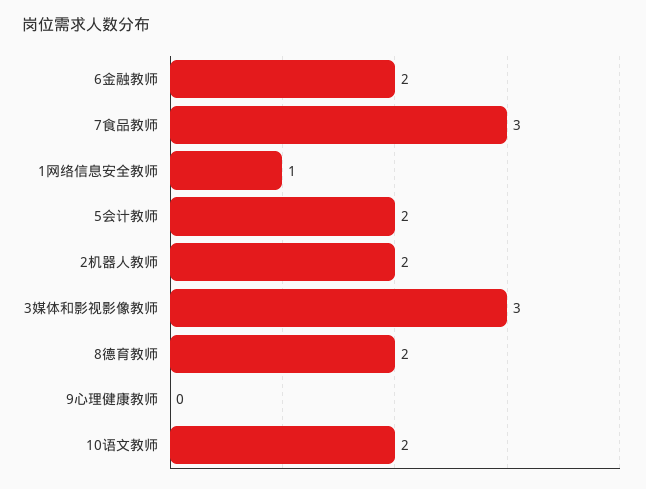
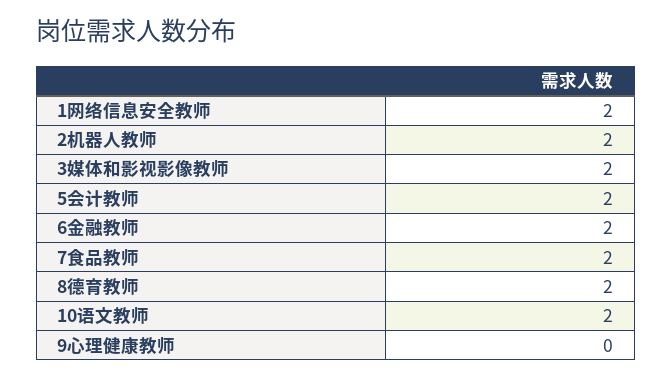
  {
    "6金融教师": 2,
-   "7食品教师": 3,
+   "7食品教师": 2,
-   "1网络信息安全教师": 1,
+   "1网络信息安全教师": 2,
    "5会计教师": 2,
    "2机器人教师": 2,
-   "3媒体和影视影像教师": 3,
+   "3媒体和影视影像教师": 2,
    "8德育教师": 2,
    "9心理健康教师": 0,
    "10语文教师": 2
  }

